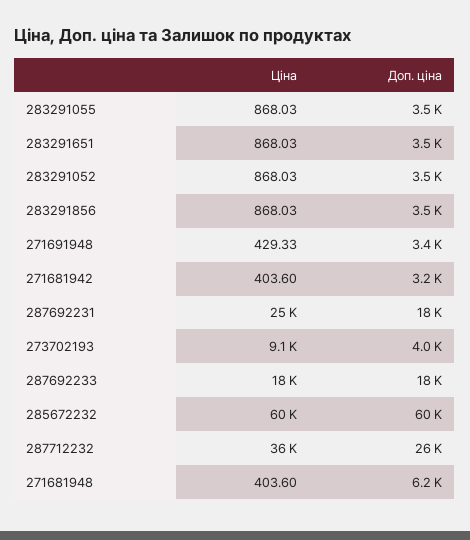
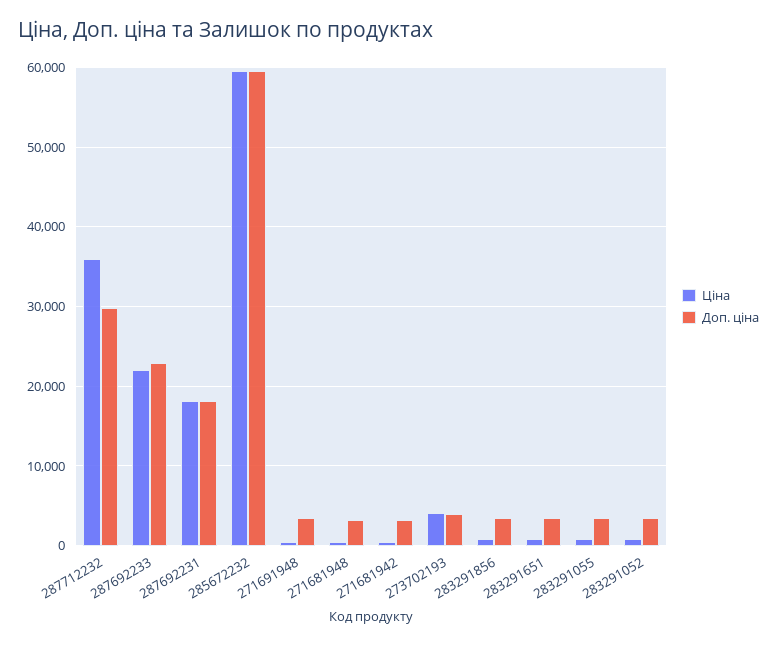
  {
    "Ціна": {
      "283291055": 868.03,
      "283291651": 868.03,
      "283291052": 868.03,
      "283291856": 868.03,
      "271691948": 429.33,
      "271681942": 403.6,
-     "287692231": 25000,
+     "287692231": 18000,
-     "273702193": 9100,
+     "273702193": 4000,
-     "287692233": 18000,
+     "287692233": 22000,
      "285672232": 60000,
      "287712232": 36000,
      "271681948": 403.6
    },
    "Доп. ціна": {
      "283291055": 3500,
      "283291651": 3500,
      "283291052": 3500,
      "283291856": 3500,
      "271691948": 3400,
      "271681942": 3200,
      "287692231": 18000,
      "273702193": 4000,
-     "287692233": 18000,
+     "287692233": 23000,
      "285672232": 60000,
-     "287712232": 26000,
+     "287712232": 30000,
-     "271681948": 6200
+     "271681948": 3000
    }
  }

